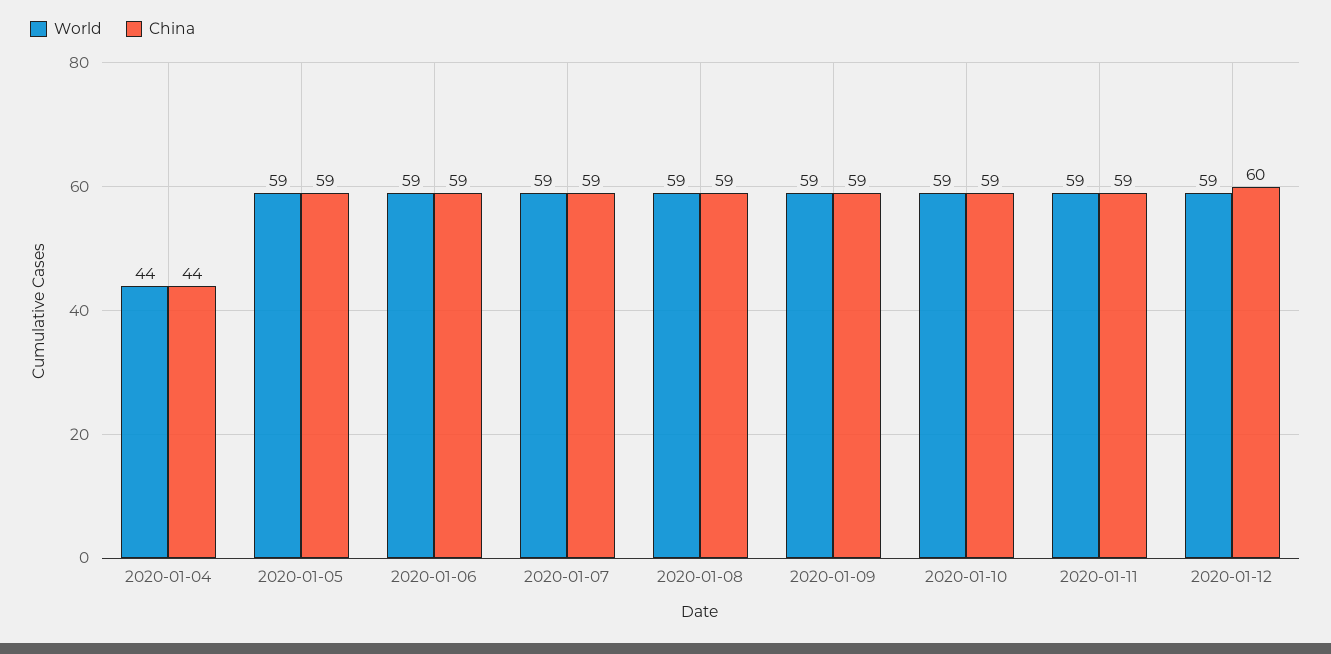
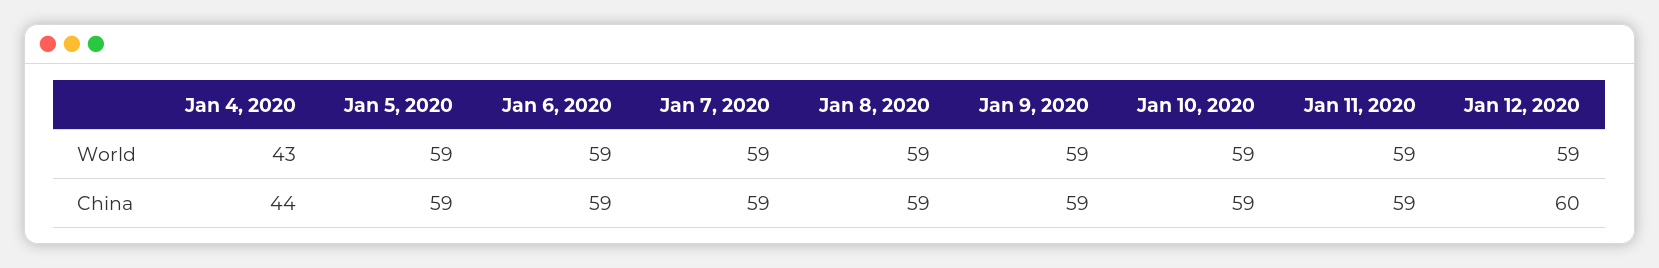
  {
    "World": {
-     "2020-01-04": 44,
+     "2020-01-04": 43,
      "2020-01-05": 59,
      "2020-01-06": 59,
      "2020-01-07": 59,
      "2020-01-08": 59,
      "2020-01-09": 59,
      "2020-01-10": 59,
      "2020-01-11": 59,
      "2020-01-12": 59
    },
    "China": {
      "2020-01-04": 44,
      "2020-01-05": 59,
      "2020-01-06": 59,
      "2020-01-07": 59,
      "2020-01-08": 59,
      "2020-01-09": 59,
      "2020-01-10": 59,
      "2020-01-11": 59,
      "2020-01-12": 60
    }
  }

